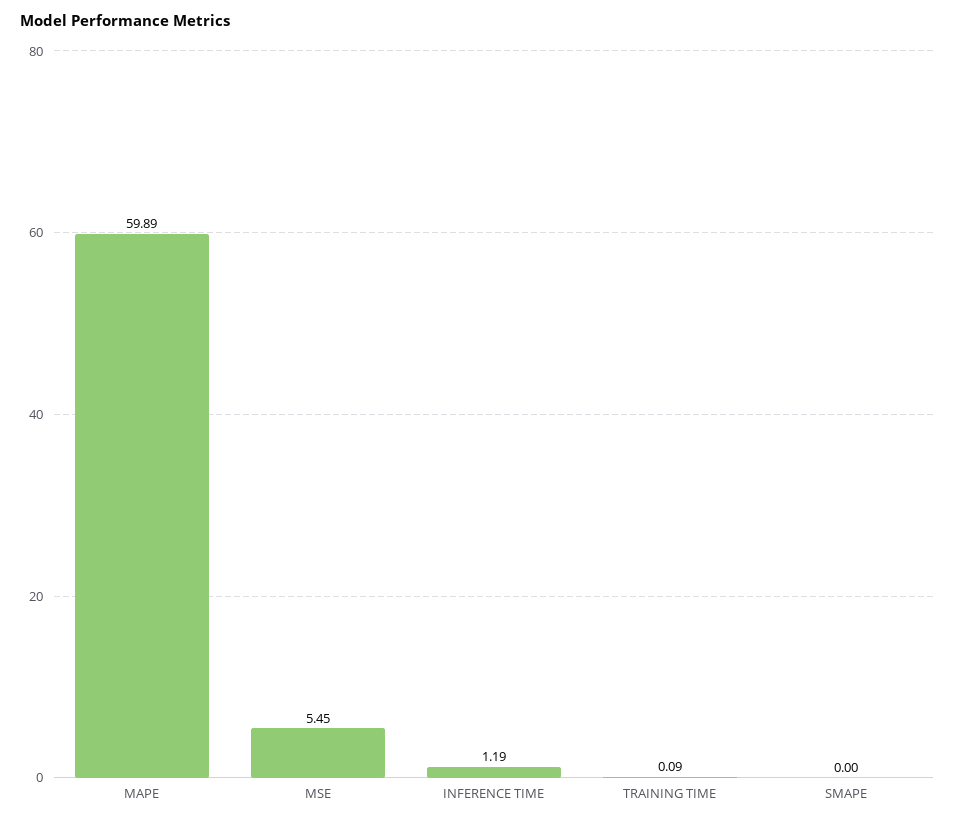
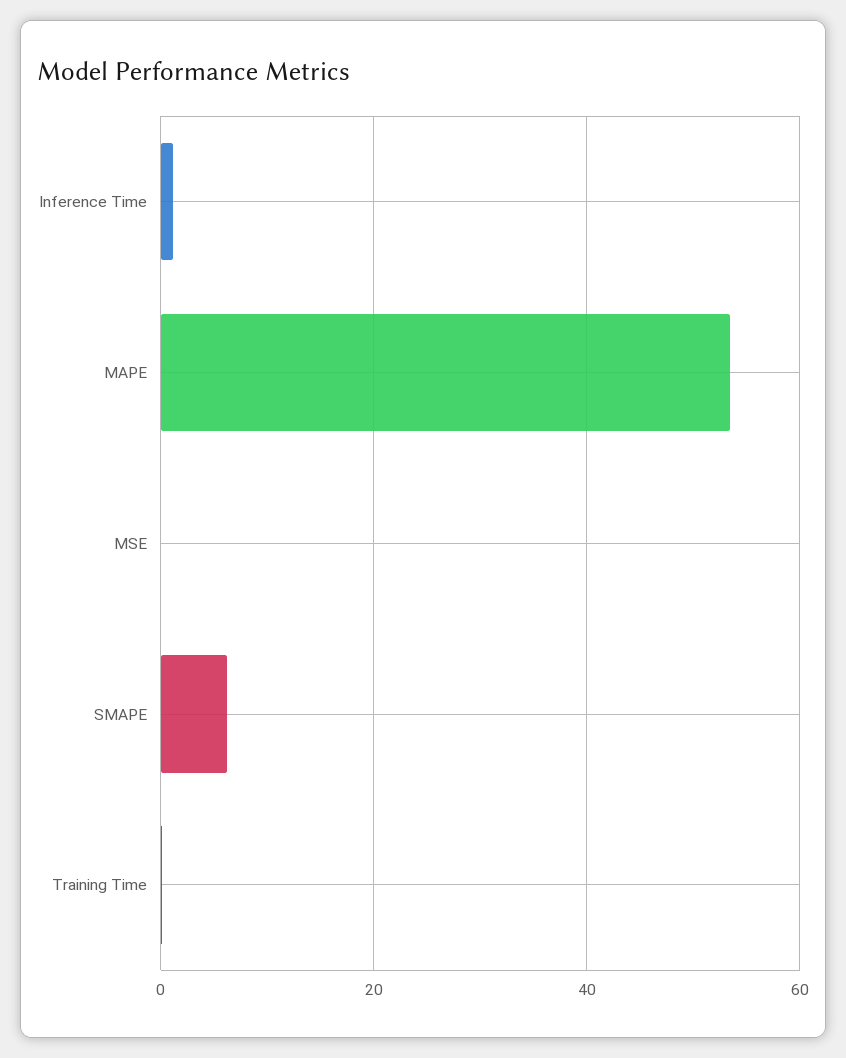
  {
-   "MAPE": 59.89,
+   "MAPE": 54,
-   "MSE": 5.45,
+   "MSE": 0,
    "INFERENCE TIME": 1.19,
    "TRAINING TIME": 0.09,
-   "SMAPE": 0
+   "SMAPE": 6
  }

